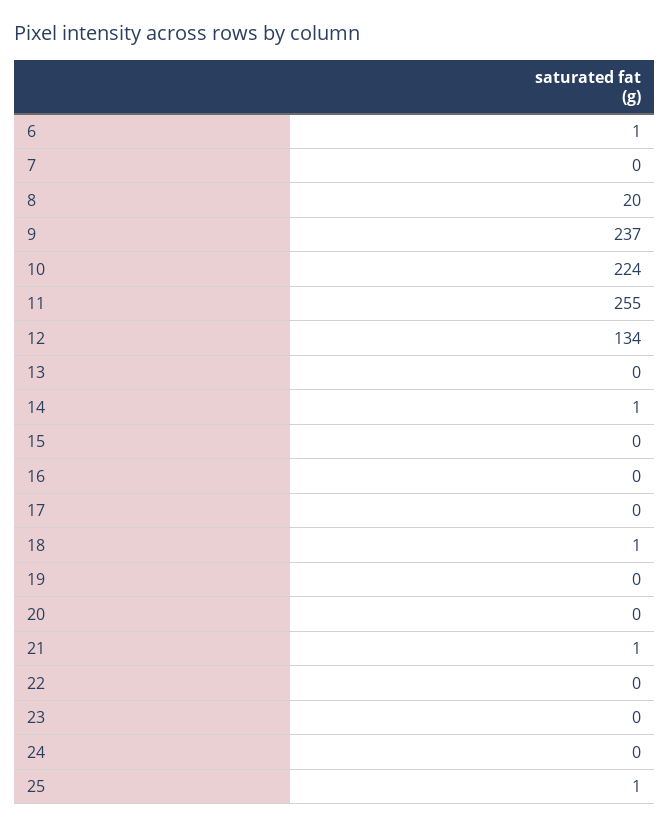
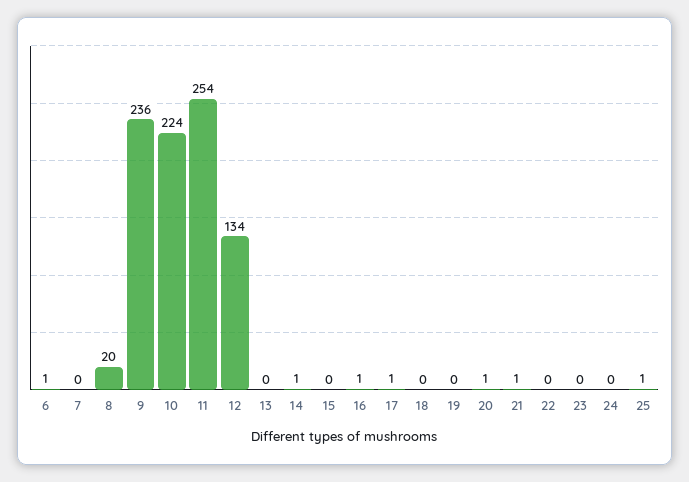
  {
    "6": 1,
    "7": 0,
    "8": 20,
-   "9": 237,
+   "9": 236,
    "10": 224,
-   "11": 255,
+   "11": 254,
    "12": 134,
    "13": 0,
    "14": 1,
    "15": 0,
-   "16": 0,
+   "16": 1,
-   "17": 0,
+   "17": 1,
-   "18": 1,
+   "18": 0,
    "19": 0,
-   "20": 0,
+   "20": 1,
    "21": 1,
    "22": 0,
    "23": 0,
    "24": 0,
    "25": 1
  }

